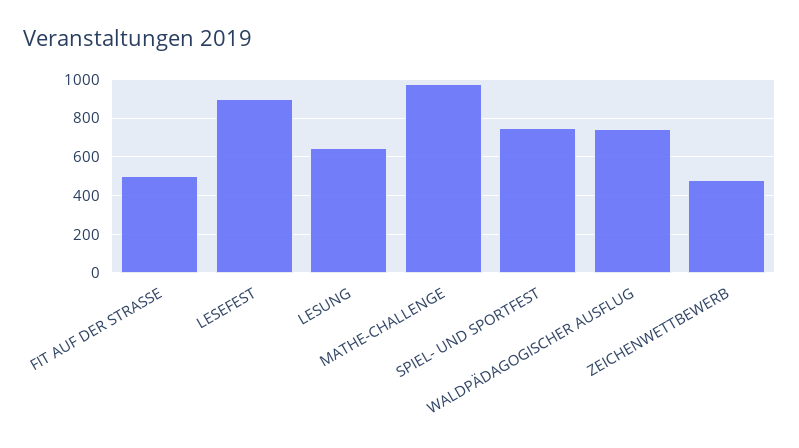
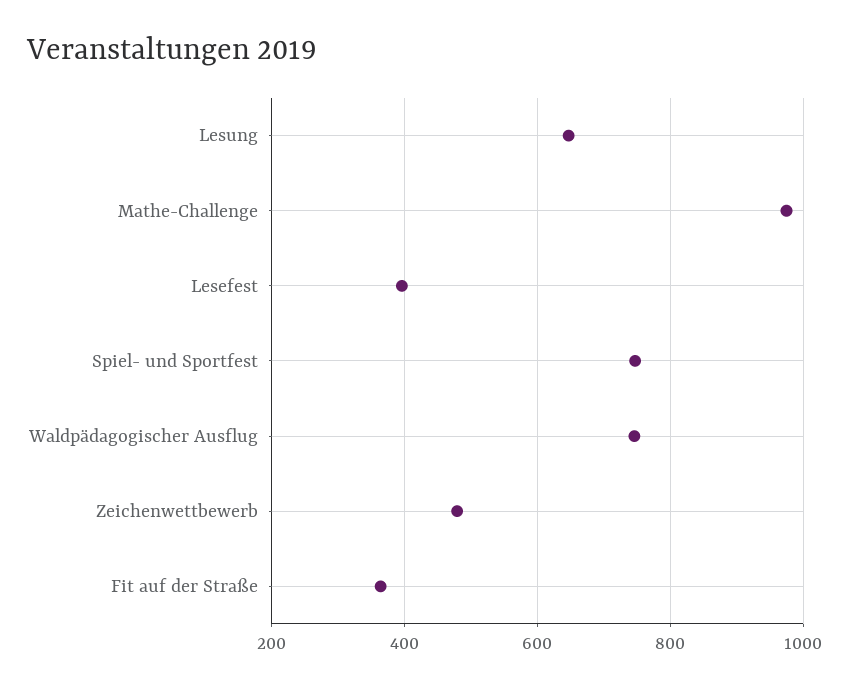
  {
-   "FIT AUF DER STRASSE": 500,
+   "FIT AUF DER STRASSE": 360,
-   "LESEFEST": 900,
+   "LESEFEST": 400,
    "LESUNG": 640,
    "MATHE-CHALLENGE": 980,
    "SPIEL- UND SPORTFEST": 740,
    "WALDPÄDAGOGISCHER AUSFLUG": 740,
    "ZEICHENWETTBEWERB": 480
  }

